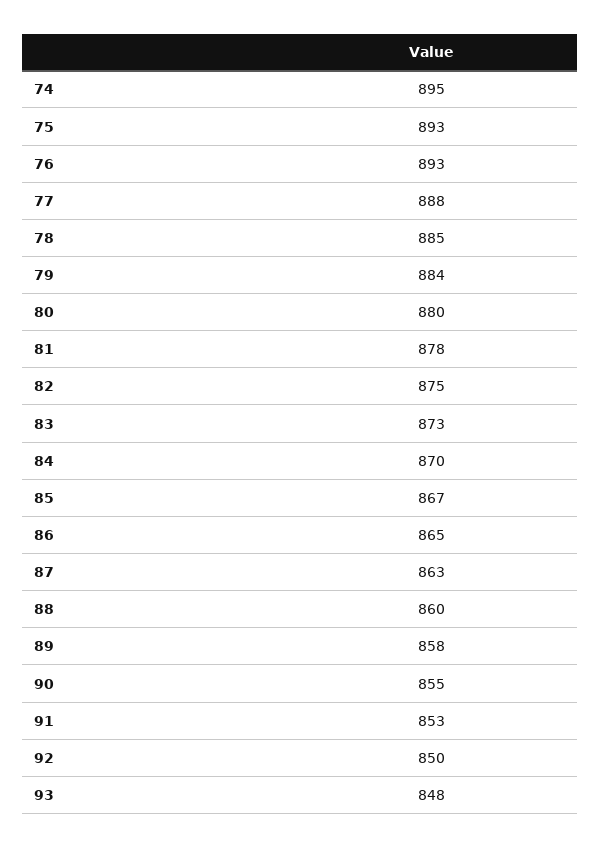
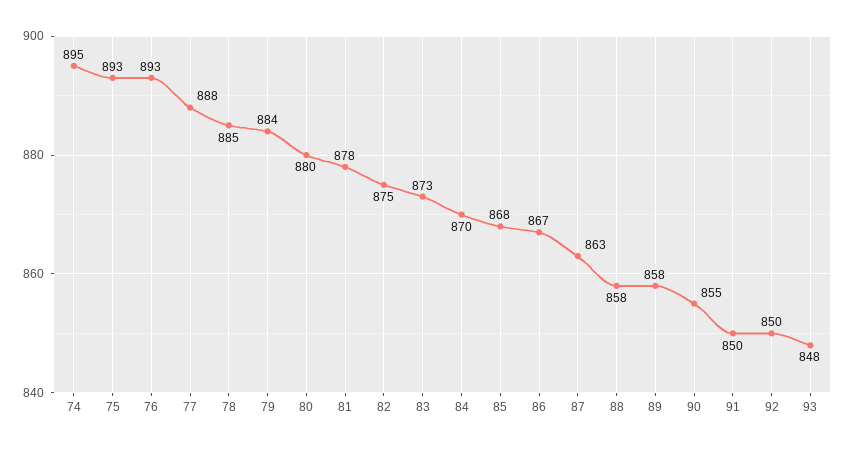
  {
    "74": 895,
    "75": 893,
    "76": 893,
    "77": 888,
    "78": 885,
    "79": 884,
    "80": 880,
    "81": 878,
    "82": 875,
    "83": 873,
    "84": 870,
-   "85": 867,
+   "85": 868,
-   "86": 865,
+   "86": 867,
    "87": 863,
-   "88": 860,
+   "88": 858,
    "89": 858,
    "90": 855,
-   "91": 853,
+   "91": 850,
    "92": 850,
    "93": 848
  }

